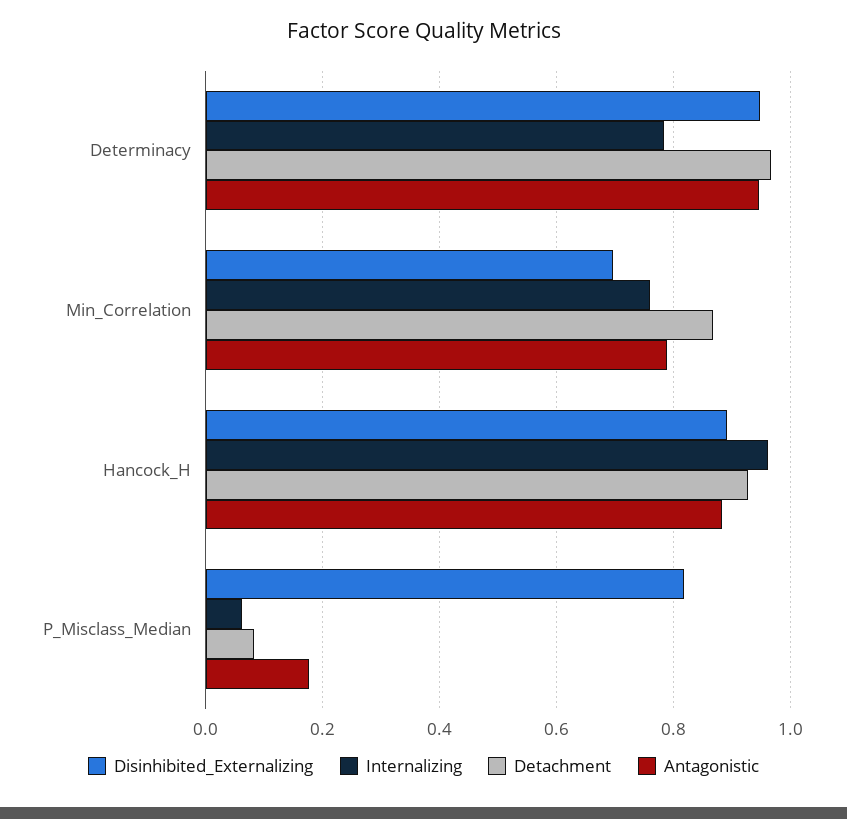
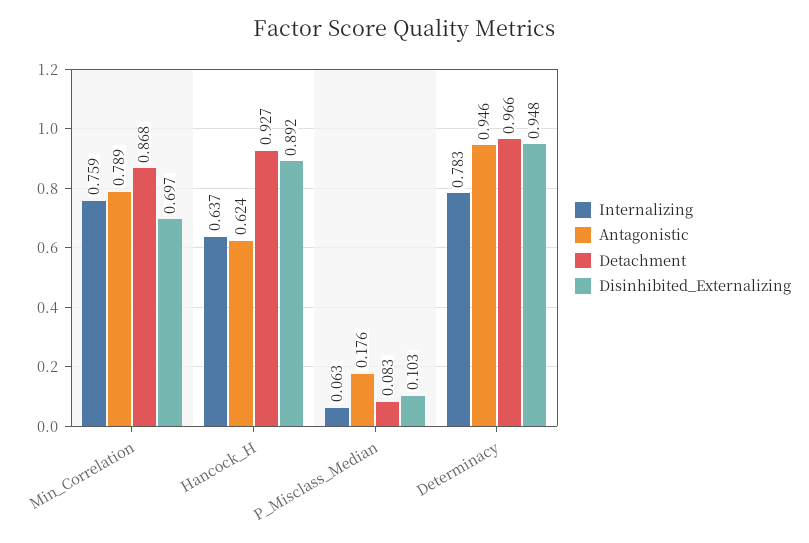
  {
    "Disinhibited_Externalizing": {
      "Determinacy": 0.948,
      "Min_Correlation": 0.697,
      "Hancock_H": 0.892,
-     "P_Misclass_Median": 0.82
+     "P_Misclass_Median": 0.103
    },
    "Internalizing": {
      "Determinacy": 0.783,
      "Min_Correlation": 0.759,
-     "Hancock_H": 0.96,
+     "Hancock_H": 0.637,
      "P_Misclass_Median": 0.063
    },
    "Detachment": {
      "Determinacy": 0.966,
      "Min_Correlation": 0.868,
      "Hancock_H": 0.927,
      "P_Misclass_Median": 0.083
    },
    "Antagonistic": {
      "Determinacy": 0.946,
      "Min_Correlation": 0.789,
-     "Hancock_H": 0.88,
+     "Hancock_H": 0.624,
      "P_Misclass_Median": 0.176
    }
  }

